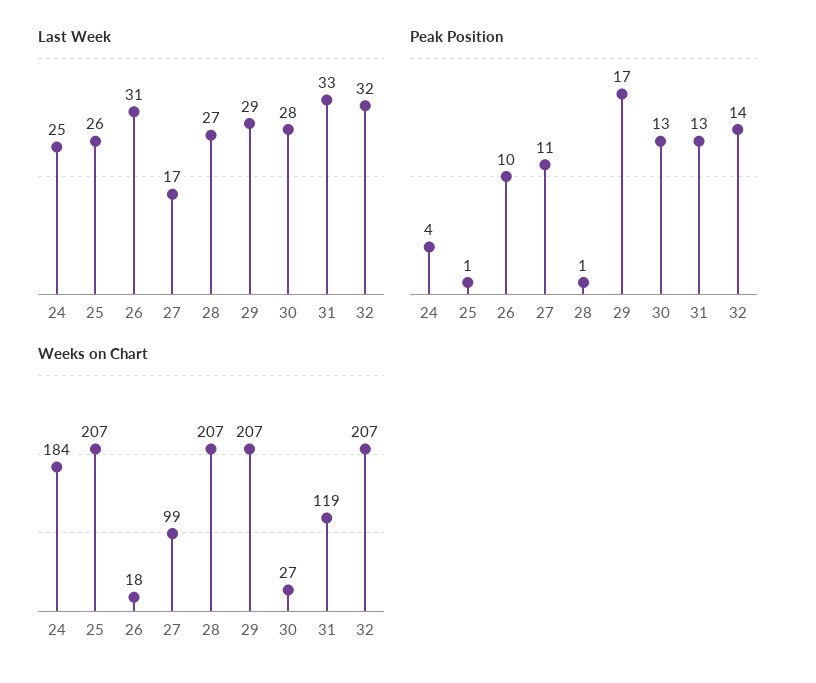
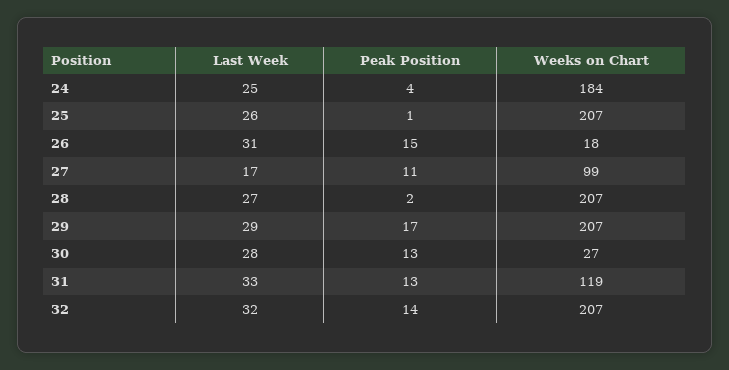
  {
    "Last Week": {
      "24": 25,
      "25": 26,
      "26": 31,
      "27": 17,
      "28": 27,
      "29": 29,
      "30": 28,
      "31": 33,
      "32": 32
    },
    "Peak Position": {
      "24": 4,
      "25": 1,
-     "26": 10,
+     "26": 15,
      "27": 11,
-     "28": 1,
+     "28": 2,
      "29": 17,
      "30": 13,
      "31": 13,
      "32": 14
    },
    "Weeks on Chart": {
      "24": 184,
      "25": 207,
      "26": 18,
      "27": 99,
      "28": 207,
      "29": 207,
      "30": 27,
      "31": 119,
      "32": 207
    }
  }

